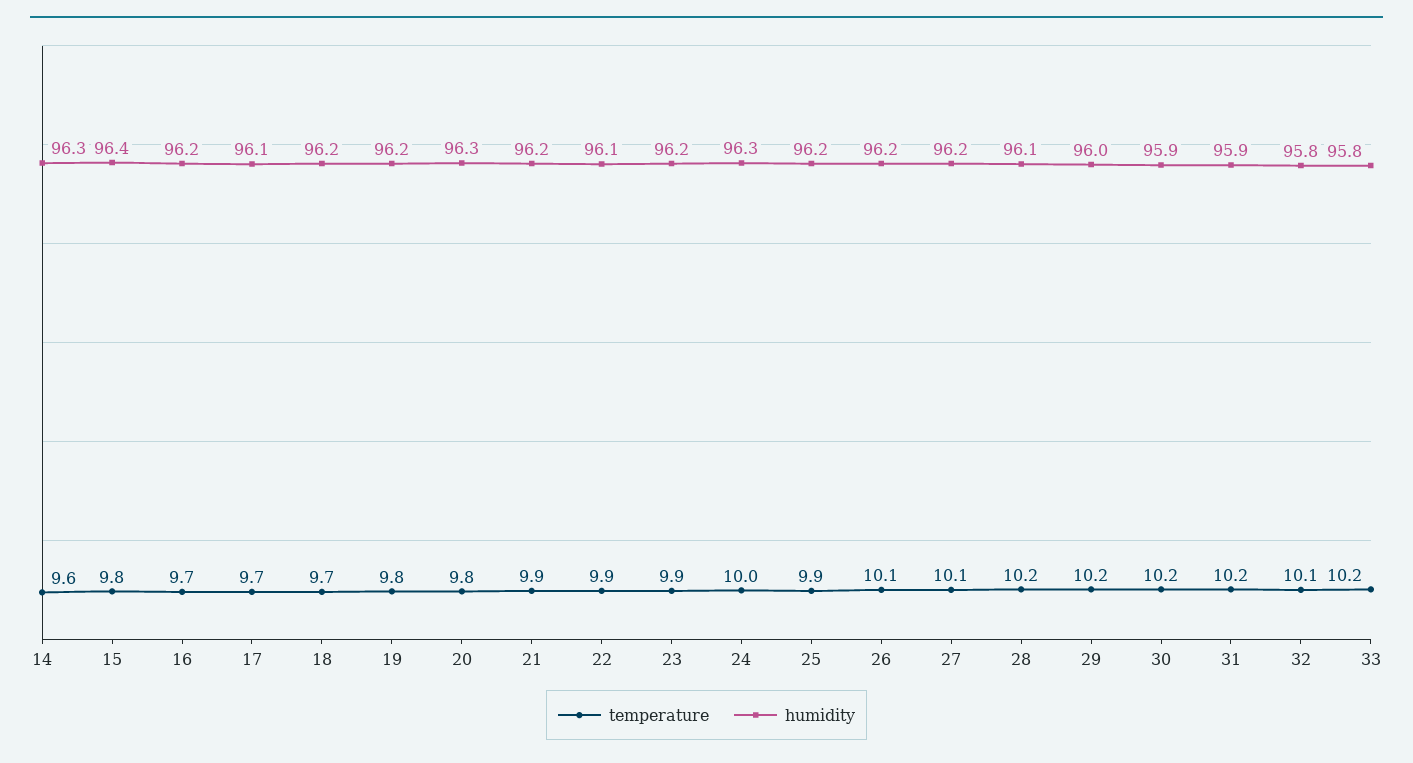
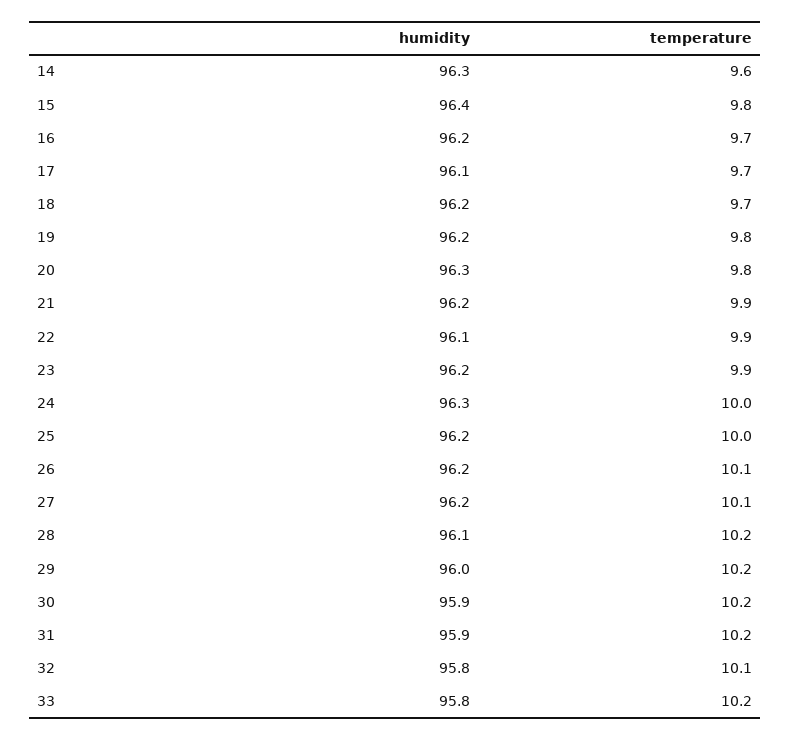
  {
    "temperature": {
      "14": 9.6,
      "15": 9.8,
      "16": 9.7,
      "17": 9.7,
      "18": 9.7,
      "19": 9.8,
      "20": 9.8,
      "21": 9.9,
      "22": 9.9,
      "23": 9.9,
      "24": 10,
-     "25": 9.9,
+     "25": 10,
      "26": 10.1,
      "27": 10.1,
      "28": 10.2,
      "29": 10.2,
      "30": 10.2,
      "31": 10.2,
      "32": 10.1,
      "33": 10.2
    },
    "humidity": {
      "14": 96.3,
      "15": 96.4,
      "16": 96.2,
      "17": 96.1,
      "18": 96.2,
      "19": 96.2,
      "20": 96.3,
      "21": 96.2,
      "22": 96.1,
      "23": 96.2,
      "24": 96.3,
      "25": 96.2,
      "26": 96.2,
      "27": 96.2,
      "28": 96.1,
      "29": 96,
      "30": 95.9,
      "31": 95.9,
      "32": 95.8,
      "33": 95.8
    }
  }

